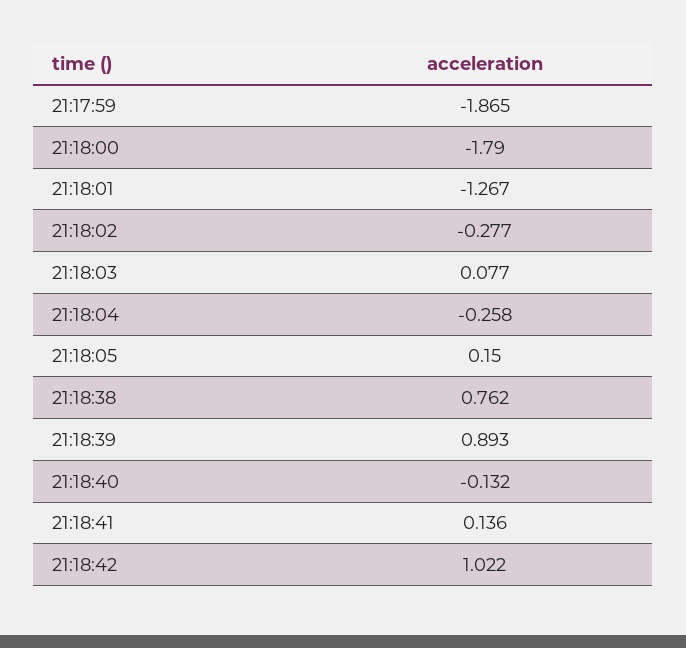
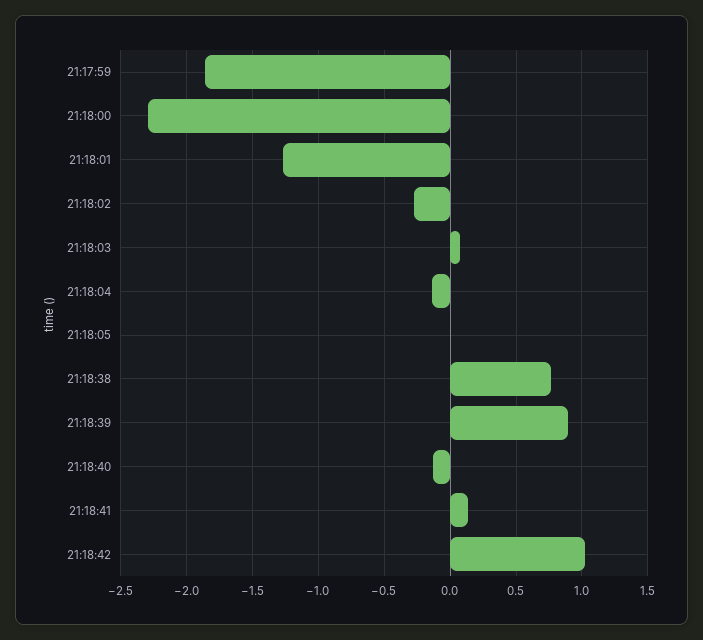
  {
    "21:17:59": -1.865,
-   "21:18:00": -1.79,
+   "21:18:00": -2.3,
    "21:18:01": -1.267,
    "21:18:02": -0.277,
    "21:18:03": 0.077,
-   "21:18:04": -0.258,
+   "21:18:04": -0.15,
-   "21:18:05": 0.15,
+   "21:18:05": 0,
    "21:18:38": 0.762,
    "21:18:39": 0.893,
    "21:18:40": -0.132,
    "21:18:41": 0.136,
    "21:18:42": 1.022
  }

